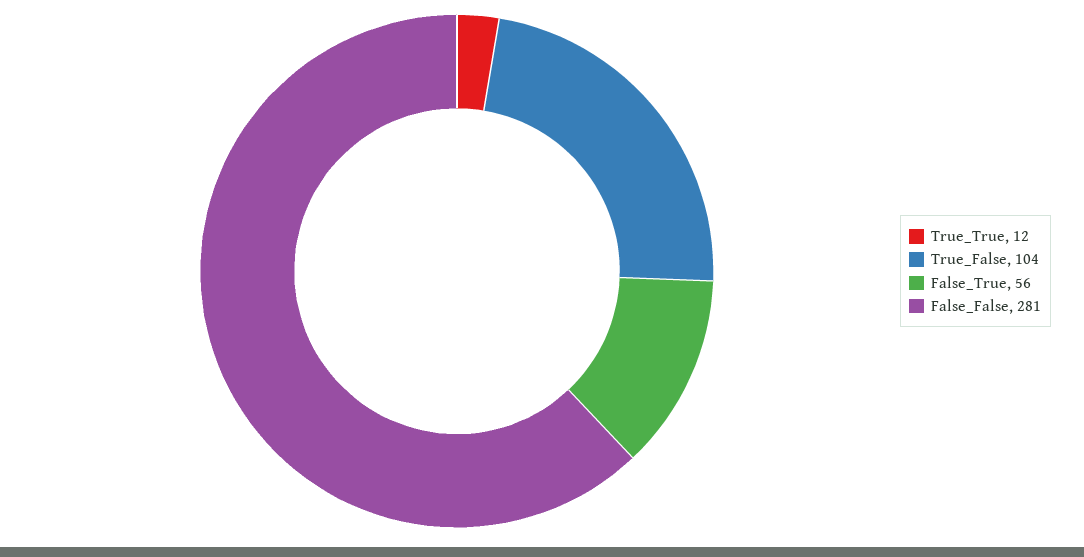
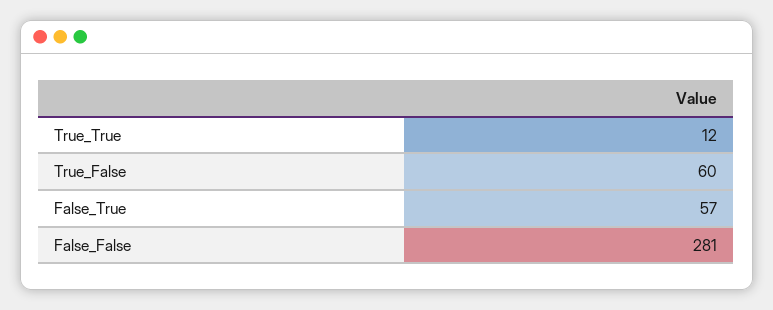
  {
    "True_True": 12,
-   "True_False": 104,
+   "True_False": 60,
-   "False_True": 56,
+   "False_True": 57,
    "False_False": 281
  }

